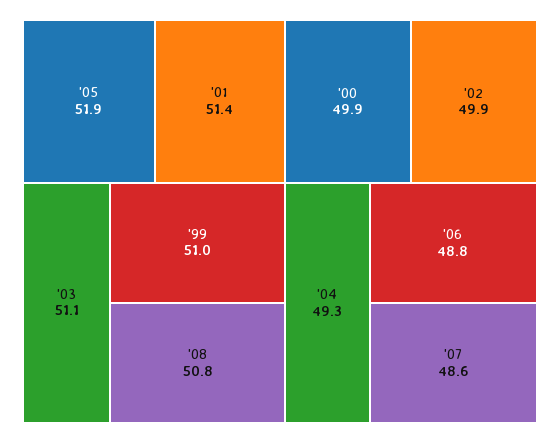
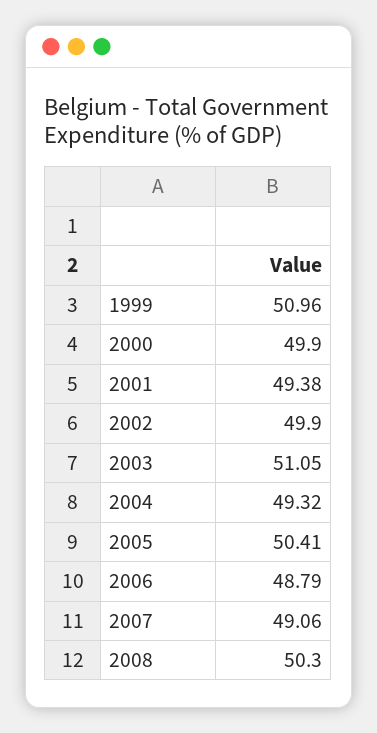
  {
-   "'05": 51.9,
+   "'05": 50.41,
-   "'01": 51.4,
+   "'01": 49.38,
    "'03": 51.05,
    "'99": 50.96,
-   "'08": 50.8,
+   "'08": 50.3,
    "'00": 49.9,
    "'02": 49.9,
    "'04": 49.32,
    "'06": 48.79,
-   "'07": 48.6
+   "'07": 49.06
  }

